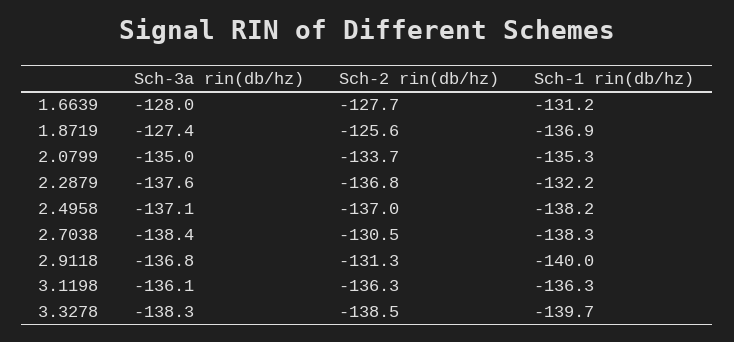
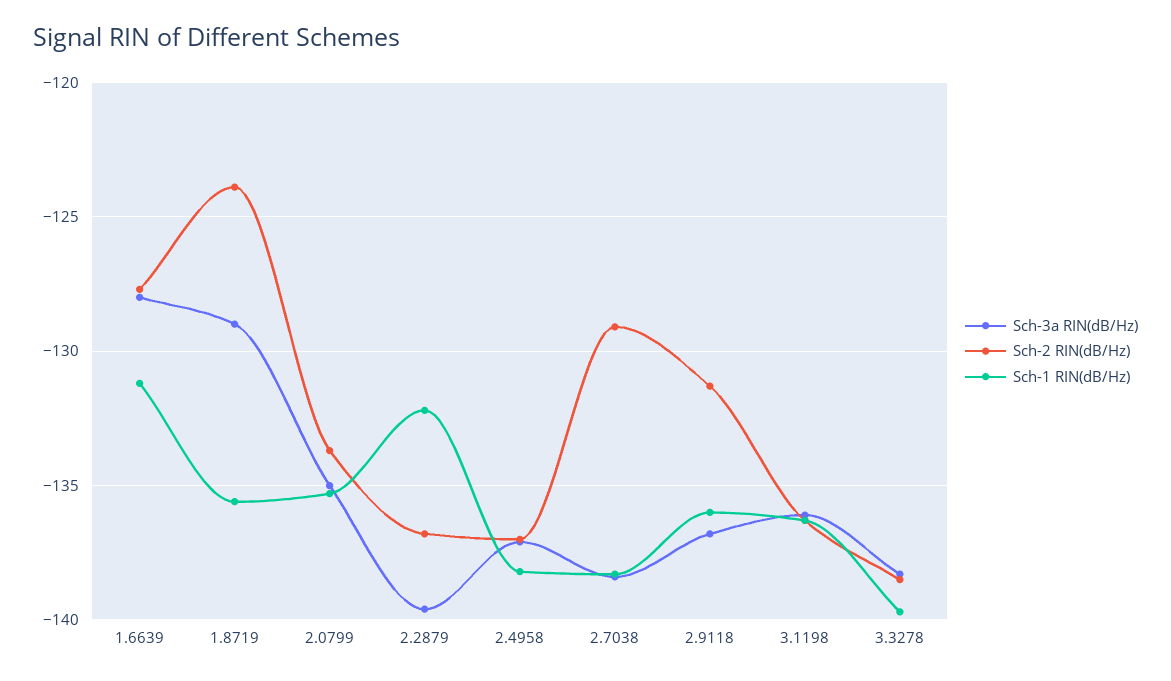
  {
    "Sch-3a rin(db/hz)": {
      "1.6639": -128,
-     "1.8719": -127.4,
+     "1.8719": -129,
      "2.0799": -135,
-     "2.2879": -137.6,
+     "2.2879": -139.5,
      "2.4958": -137.1,
      "2.7038": -138.4,
      "2.9118": -136.8,
      "3.1198": -136.1,
      "3.3278": -138.3
    },
    "Sch-2 rin(db/hz)": {
      "1.6639": -127.7,
-     "1.8719": -125.6,
+     "1.8719": -124,
      "2.0799": -133.7,
      "2.2879": -136.8,
      "2.4958": -137,
-     "2.7038": -130.5,
+     "2.7038": -129,
      "2.9118": -131.3,
      "3.1198": -136.3,
      "3.3278": -138.5
    },
    "Sch-1 rin(db/hz)": {
      "1.6639": -131.2,
-     "1.8719": -136.9,
+     "1.8719": -135.5,
      "2.0799": -135.3,
      "2.2879": -132.2,
      "2.4958": -138.2,
      "2.7038": -138.3,
-     "2.9118": -140,
+     "2.9118": -136,
      "3.1198": -136.3,
      "3.3278": -139.7
    }
  }

